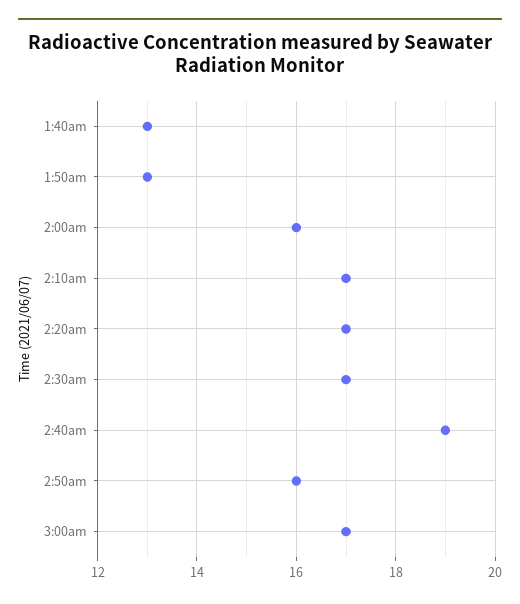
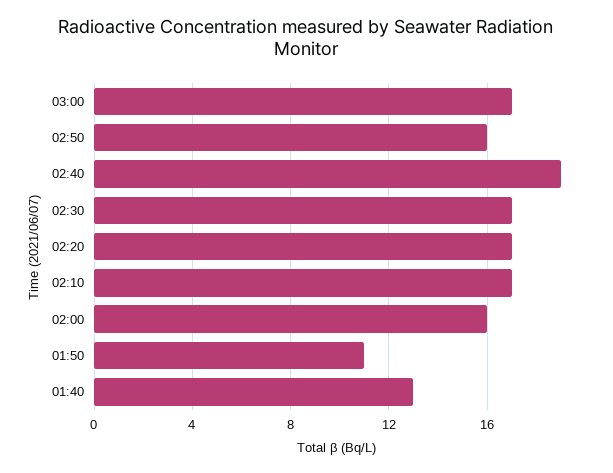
  {
    "1:40am": 13,
-   "1:50am": 13,
+   "1:50am": 11,
    "2:00am": 16,
    "2:10am": 17,
    "2:20am": 17,
    "2:30am": 17,
    "2:40am": 19,
    "2:50am": 16,
    "3:00am": 17
  }

